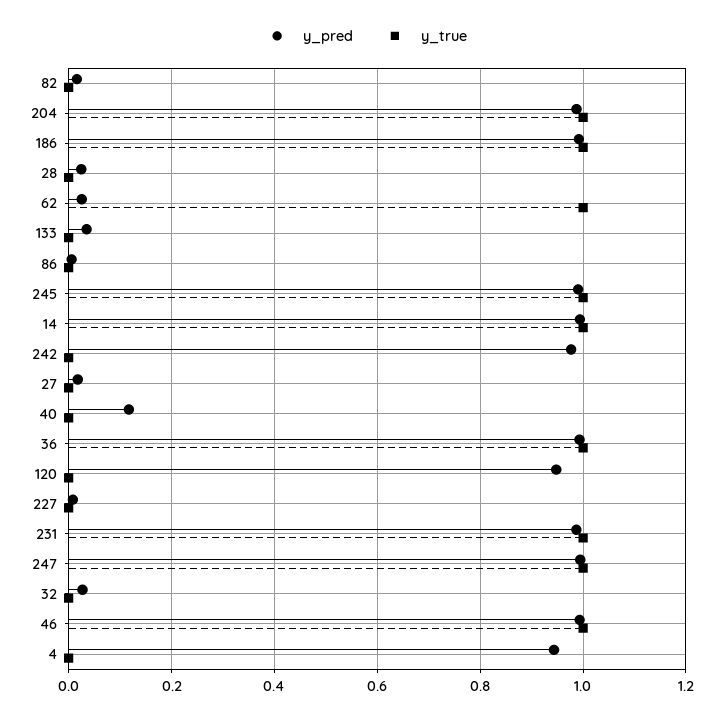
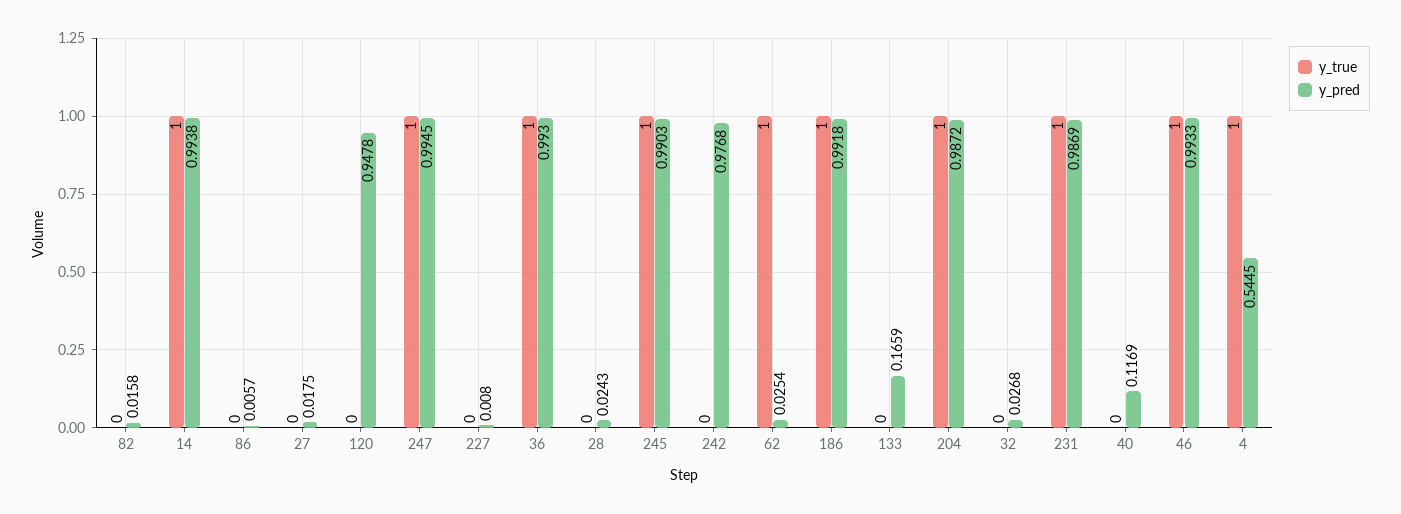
  {
    "y_pred": {
      "82": 0.0158,
      "204": 0.9872,
      "186": 0.9918,
      "28": 0.0243,
      "62": 0.0254,
-     "133": 0.04,
+     "133": 0.1659,
      "86": 0.0057,
      "245": 0.9903,
      "14": 0.9938,
      "242": 0.9768,
      "27": 0.0175,
      "40": 0.1169,
      "36": 0.993,
      "120": 0.9478,
      "227": 0.008,
      "231": 0.9869,
      "247": 0.9945,
      "32": 0.0268,
      "46": 0.9933,
-     "4": 0.94
+     "4": 0.5445
    },
    "y_true": {
      "82": 0,
      "204": 1,
      "186": 1,
      "28": 0,
      "62": 1,
      "133": 0,
      "86": 0,
      "245": 1,
      "14": 1,
      "242": 0,
      "27": 0,
      "40": 0,
      "36": 1,
      "120": 0,
      "227": 0,
      "231": 1,
      "247": 1,
      "32": 0,
      "46": 1,
-     "4": 0
+     "4": 1
    }
  }

